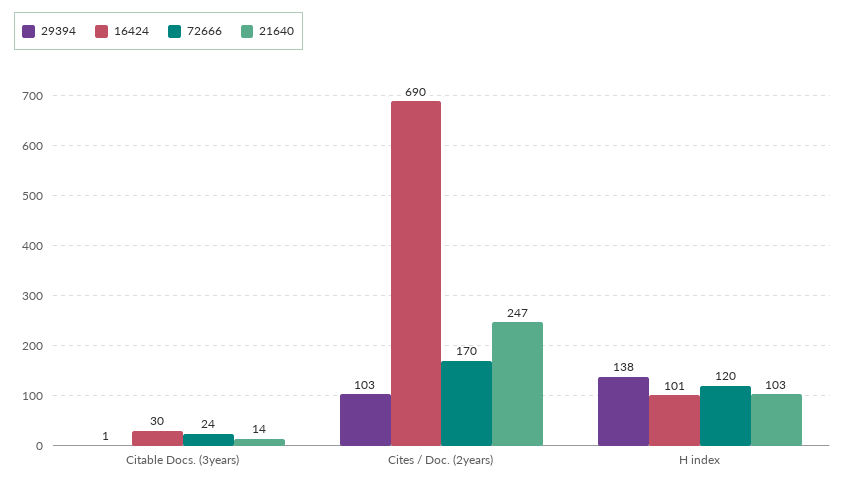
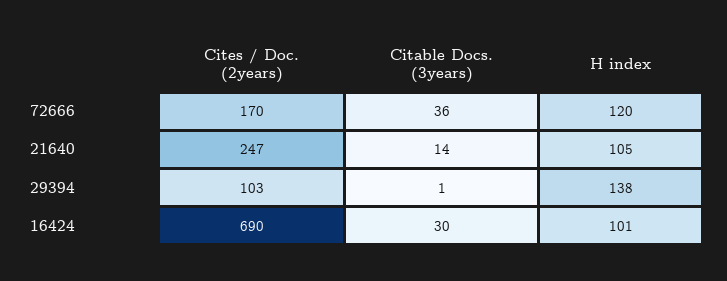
  {
    "29394": {
      "Citable Docs. (3years)": 1,
      "Cites / Doc. (2years)": 103,
      "H index": 138
    },
    "16424": {
      "Citable Docs. (3years)": 30,
      "Cites / Doc. (2years)": 690,
      "H index": 101
    },
    "72666": {
-     "Citable Docs. (3years)": 24,
+     "Citable Docs. (3years)": 36,
      "Cites / Doc. (2years)": 170,
      "H index": 120
    },
    "21640": {
      "Citable Docs. (3years)": 14,
      "Cites / Doc. (2years)": 247,
-     "H index": 103
+     "H index": 105
    }
  }

